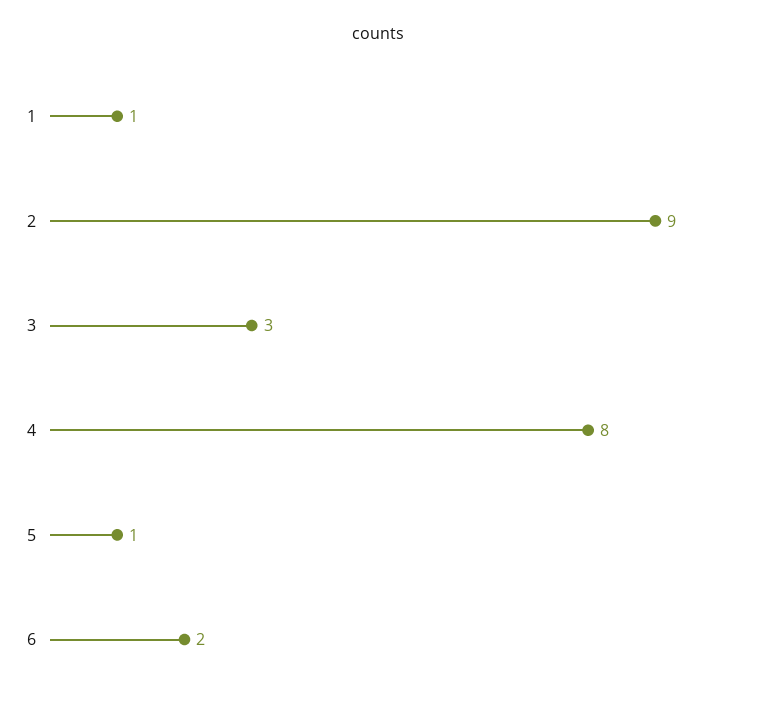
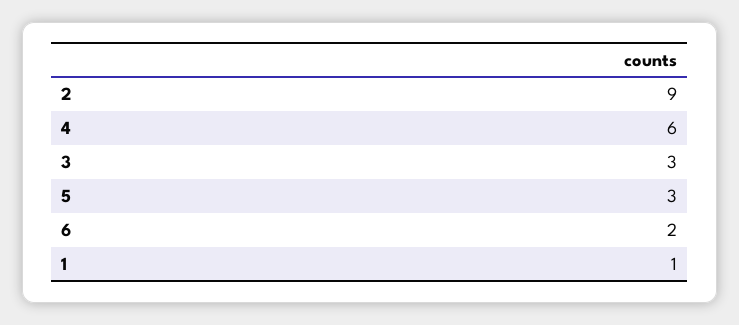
  {
    "1": 1,
    "2": 9,
    "3": 3,
-   "4": 8,
+   "4": 6,
-   "5": 1,
+   "5": 3,
    "6": 2
  }

